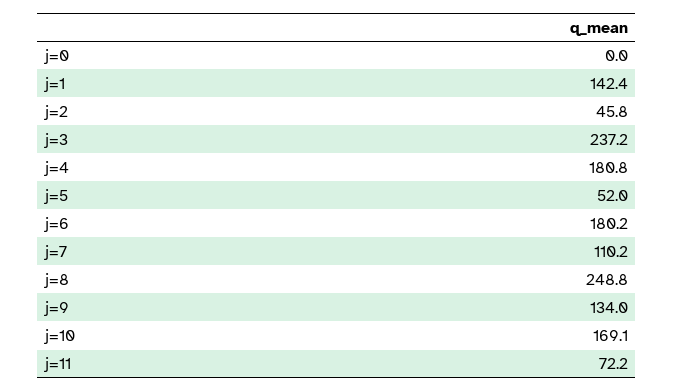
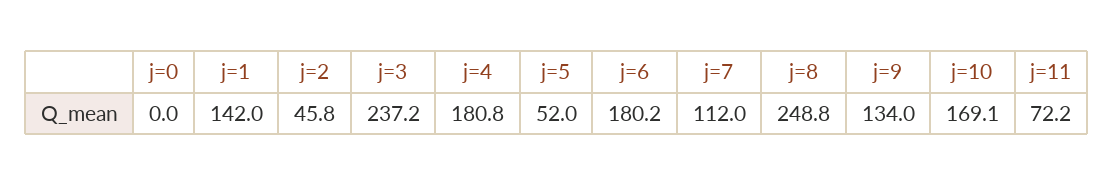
  {
    "j=0": 0,
-   "j=1": 142.4,
+   "j=1": 142,
    "j=2": 45.8,
    "j=3": 237.2,
    "j=4": 180.8,
    "j=5": 52,
    "j=6": 180.2,
-   "j=7": 110.2,
+   "j=7": 112,
    "j=8": 248.8,
    "j=9": 134,
    "j=10": 169.1,
    "j=11": 72.2
  }

